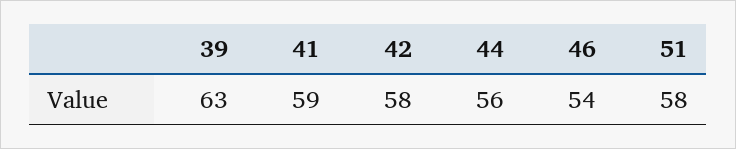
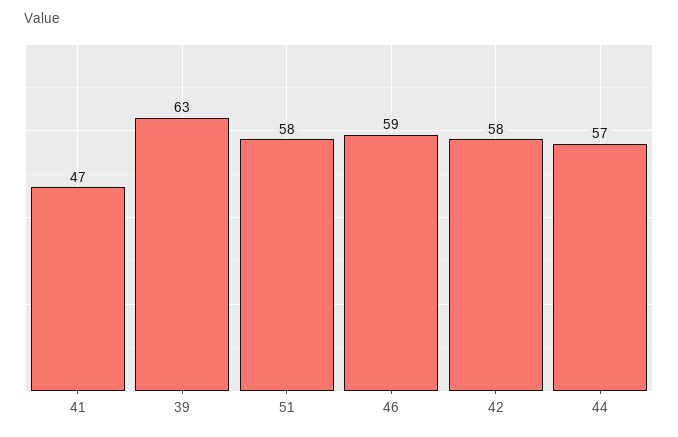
  {
    "39": 63,
-   "41": 59,
+   "41": 47,
    "42": 58,
-   "44": 56,
+   "44": 57,
-   "46": 54,
+   "46": 59,
    "51": 58
  }

